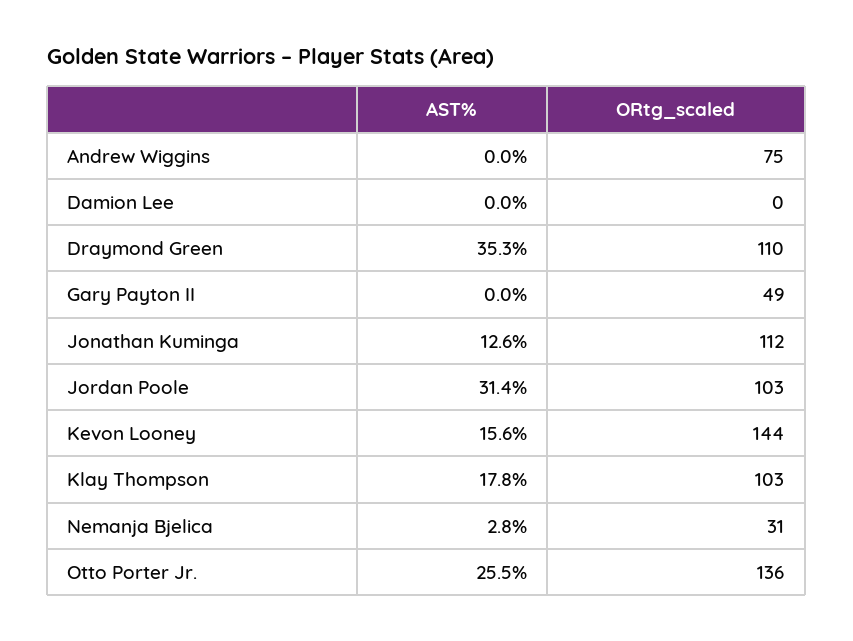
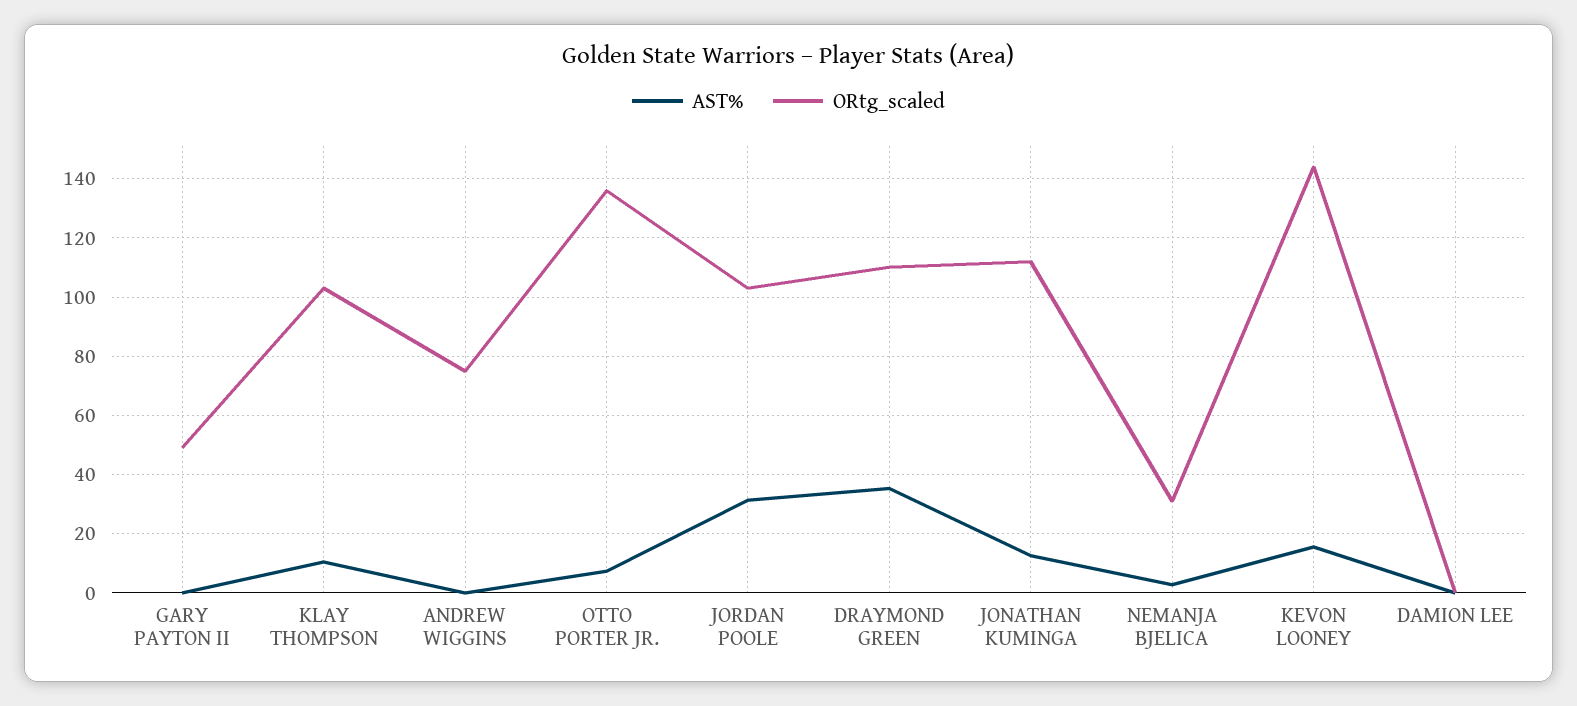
  {
    "AST%": {
      "Andrew Wiggins": 0,
      "Damion Lee": 0,
      "Draymond Green": 35.3,
      "Gary Payton II": 0,
      "Jonathan Kuminga": 12.6,
      "Jordan Poole": 31.4,
      "Kevon Looney": 15.6,
-     "Klay Thompson": 17.8,
+     "Klay Thompson": 10,
      "Nemanja Bjelica": 2.8,
-     "Otto Porter Jr.": 25.5
+     "Otto Porter Jr.": 7.5
    },
    "ORtg_scaled": {
      "Andrew Wiggins": 75,
      "Damion Lee": 0,
      "Draymond Green": 110,
      "Gary Payton II": 49,
      "Jonathan Kuminga": 112,
      "Jordan Poole": 103,
      "Kevon Looney": 144,
      "Klay Thompson": 103,
      "Nemanja Bjelica": 31,
      "Otto Porter Jr.": 136
    }
  }

